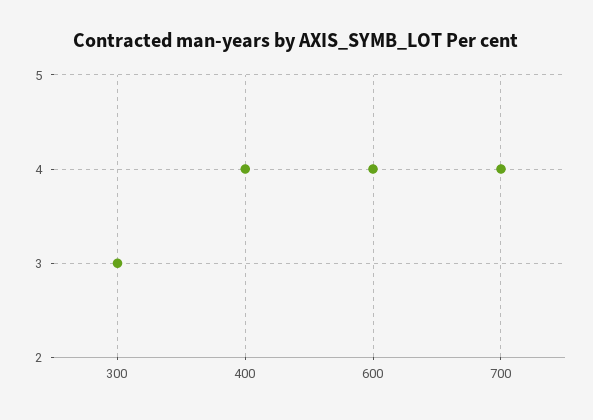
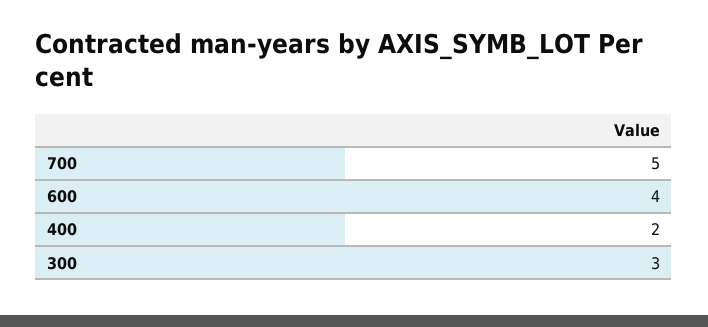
  {
    "300": 3,
-   "400": 4,
+   "400": 2,
    "600": 4,
-   "700": 4
+   "700": 5
  }

